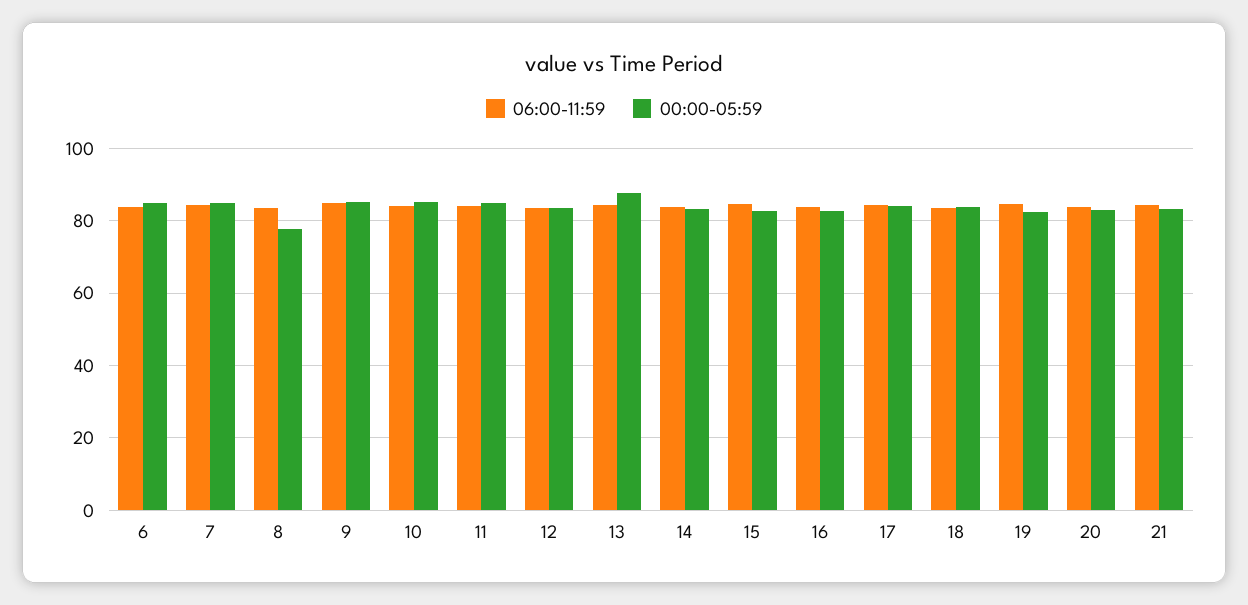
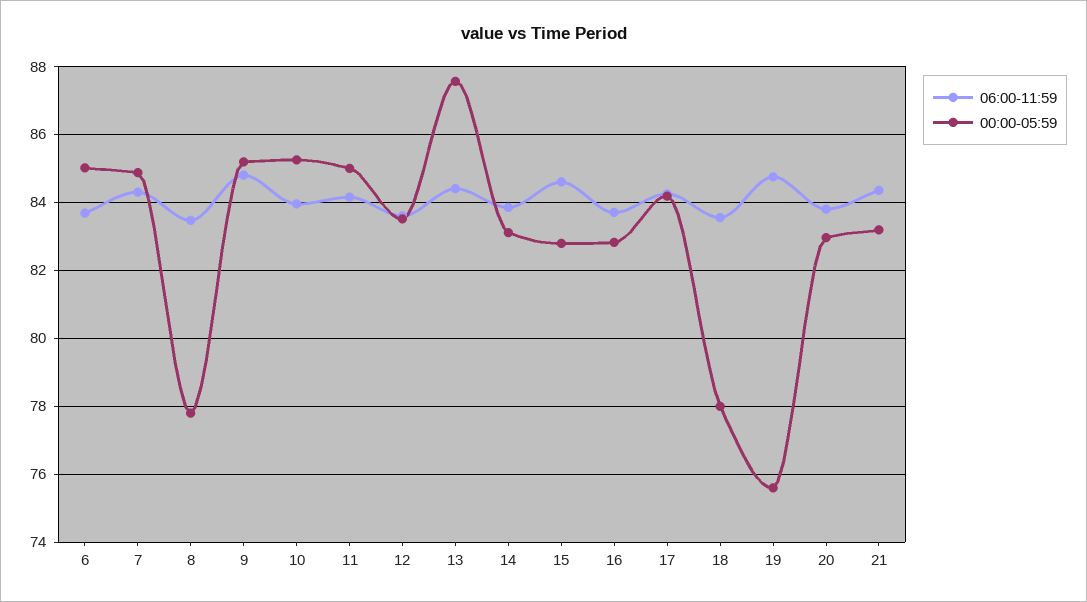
  {
    "06:00-11:59": {
      "6": 83.6,
      "7": 84.4,
      "8": 83.4,
      "9": 84.8,
      "10": 84,
      "11": 84.2,
      "12": 83.6,
      "13": 84.4,
      "14": 83.8,
      "15": 84.6,
      "16": 83.8,
      "17": 84.2,
      "18": 83.6,
      "19": 84.8,
      "20": 83.8,
      "21": 84.4
    },
    "00:00-05:59": {
      "6": 85,
      "7": 84.8,
      "8": 77.8,
      "9": 85.2,
      "10": 85.2,
      "11": 85,
      "12": 83.6,
      "13": 87.6,
      "14": 83.2,
      "15": 82.8,
      "16": 82.8,
      "17": 84.2,
-     "18": 84,
+     "18": 78,
-     "19": 82,
+     "19": 75.6,
      "20": 83,
      "21": 83.2
    }
  }

